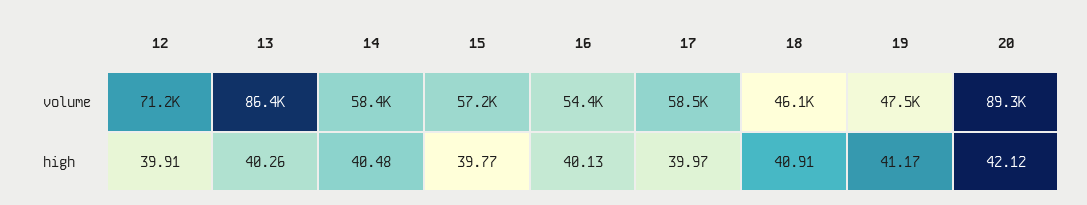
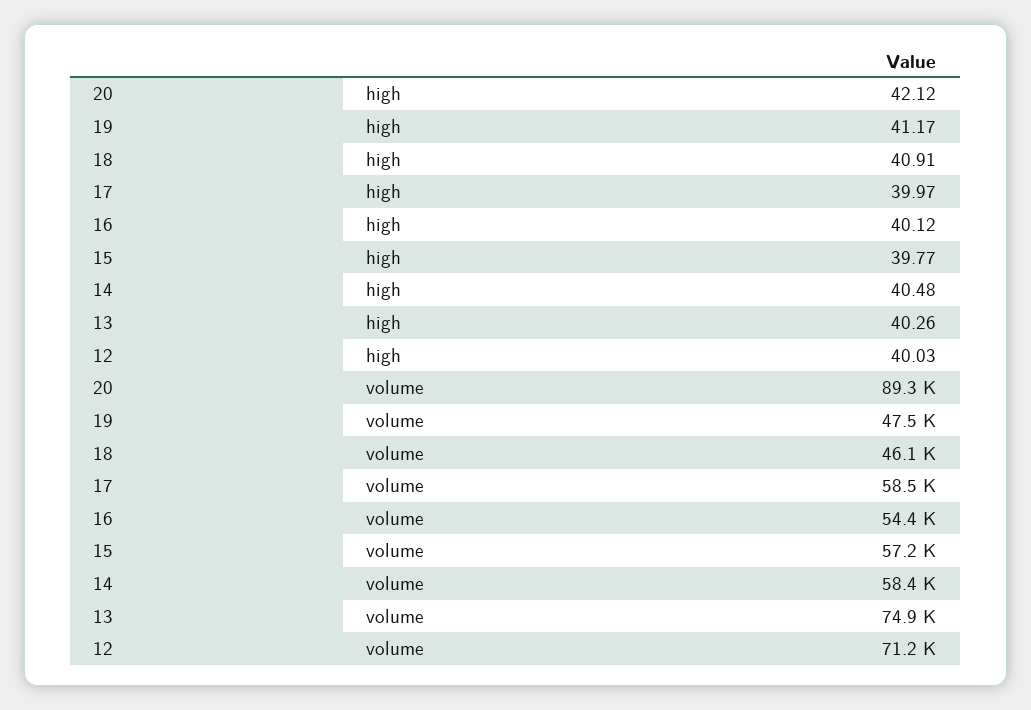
  {
    "12": {
      "volume": 71200,
-     "high": 39.91
+     "high": 40.03
    },
    "13": {
-     "volume": 86400,
+     "volume": 74900,
      "high": 40.26
    },
    "14": {
      "volume": 58400,
      "high": 40.48
    },
    "15": {
      "volume": 57200,
      "high": 39.77
    },
    "16": {
      "volume": 54400,
-     "high": 40.13
+     "high": 40.12
    },
    "17": {
      "volume": 58500,
      "high": 39.97
    },
    "18": {
      "volume": 46100,
      "high": 40.91
    },
    "19": {
      "volume": 47500,
      "high": 41.17
    },
    "20": {
      "volume": 89300,
      "high": 42.12
    }
  }

